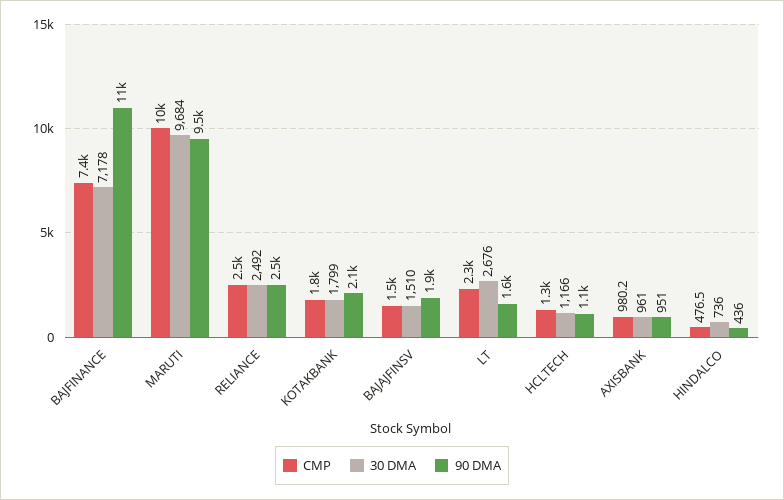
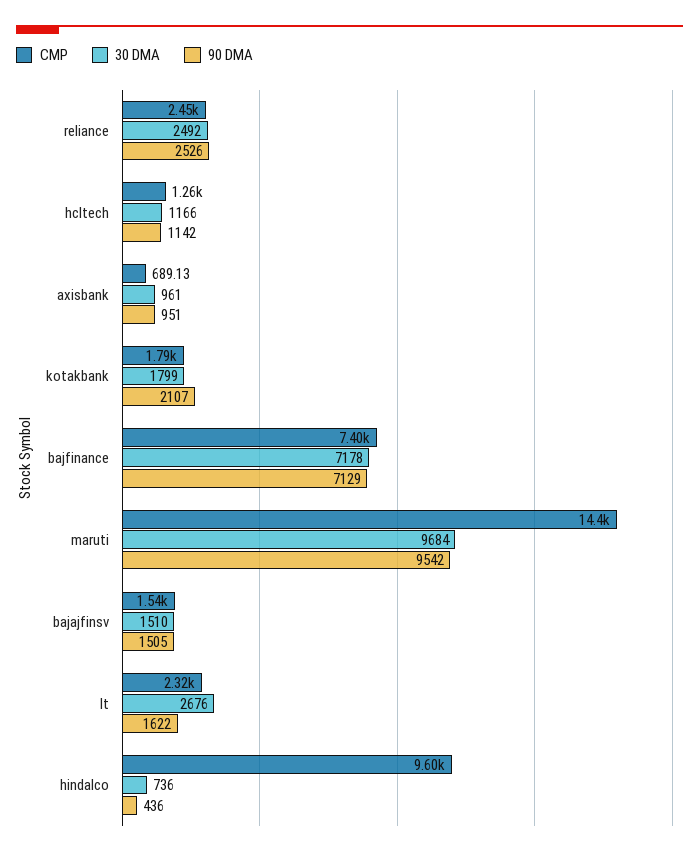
  {
    "CMP": {
      "BAJFINANCE": 7400,
-     "MARUTI": 10000,
+     "MARUTI": 14400,
      "RELIANCE": 2450,
      "KOTAKBANK": 1790,
      "BAJAJFINSV": 1540,
      "LT": 2320,
      "HCLTECH": 1260,
-     "AXISBANK": 980.2,
+     "AXISBANK": 689.13,
-     "HINDALCO": 476.5
+     "HINDALCO": 9600
    },
    "30 DMA": {
      "BAJFINANCE": 7178,
      "MARUTI": 9684,
      "RELIANCE": 2492,
      "KOTAKBANK": 1799,
      "BAJAJFINSV": 1510,
      "LT": 2676,
      "HCLTECH": 1166,
      "AXISBANK": 961,
      "HINDALCO": 736
    },
    "90 DMA": {
-     "BAJFINANCE": 11000,
+     "BAJFINANCE": 7129,
      "MARUTI": 9542,
      "RELIANCE": 2526,
      "KOTAKBANK": 2107,
-     "BAJAJFINSV": 1900,
+     "BAJAJFINSV": 1505,
      "LT": 1622,
      "HCLTECH": 1142,
      "AXISBANK": 951,
      "HINDALCO": 436
    }
  }

